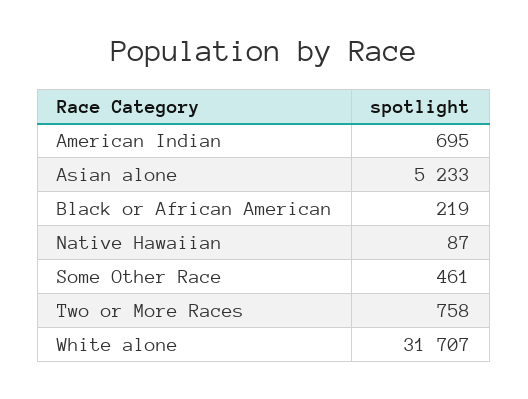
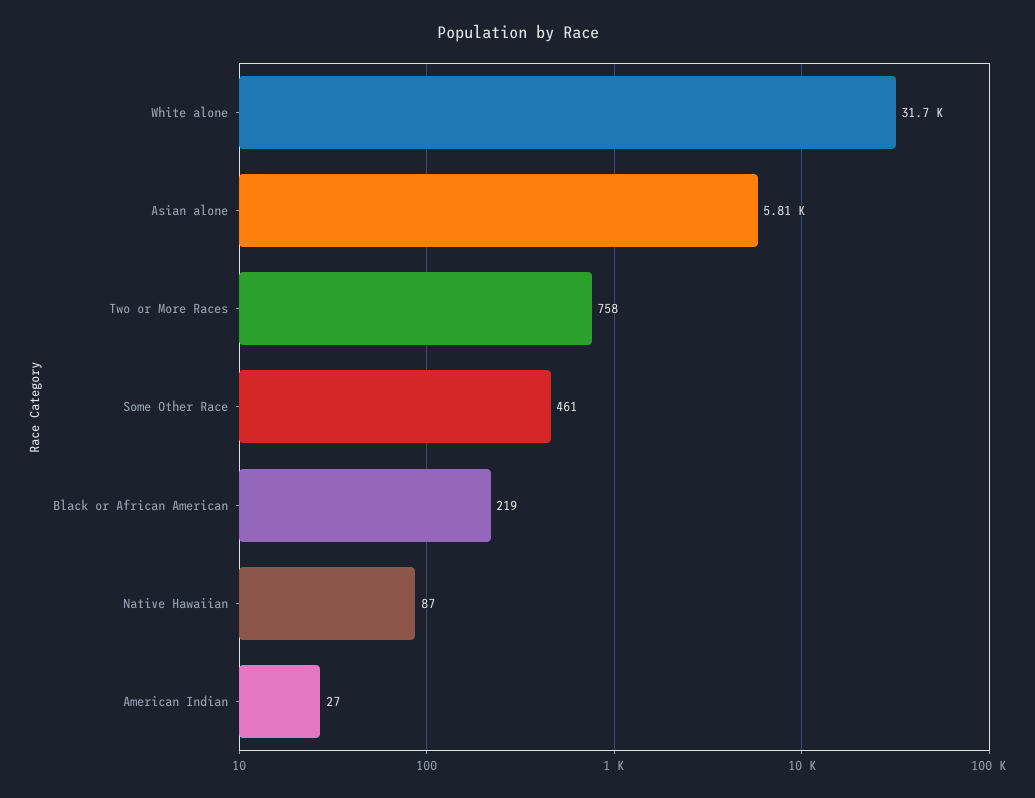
  {
-   "American Indian": 695,
+   "American Indian": 27,
-   "Asian alone": 5233,
+   "Asian alone": 5810,
    "Black or African American": 219,
    "Native Hawaiian": 87,
    "Some Other Race": 461,
    "Two or More Races": 758,
    "White alone": 31707
  }

